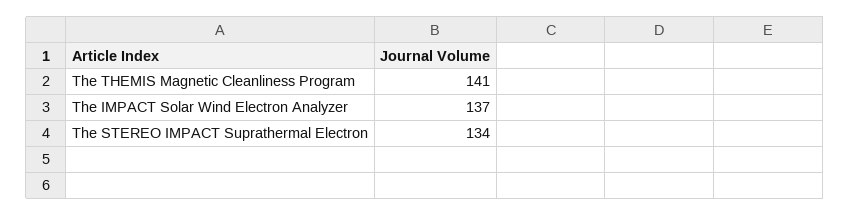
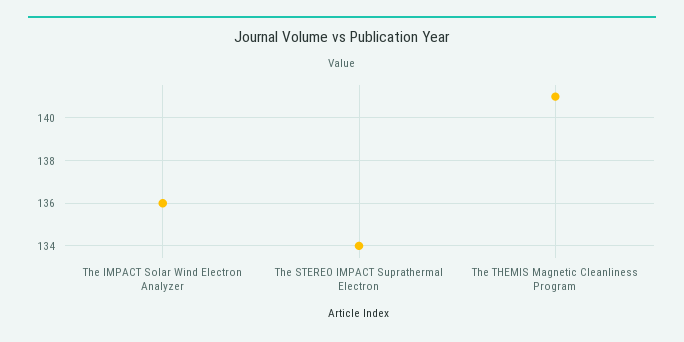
  {
    "The THEMIS Magnetic Cleanliness Program": 141,
-   "The IMPACT Solar Wind Electron Analyzer": 137,
+   "The IMPACT Solar Wind Electron Analyzer": 136,
    "The STEREO IMPACT Suprathermal Electron": 134
  }

